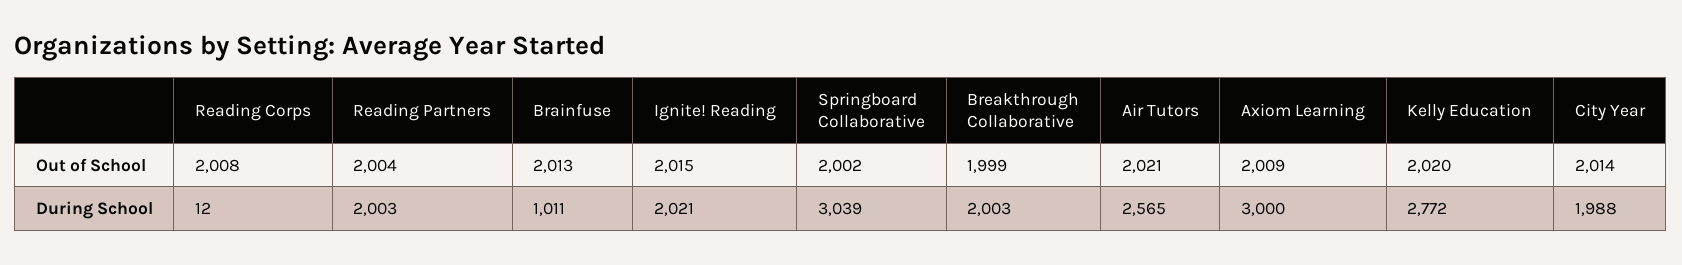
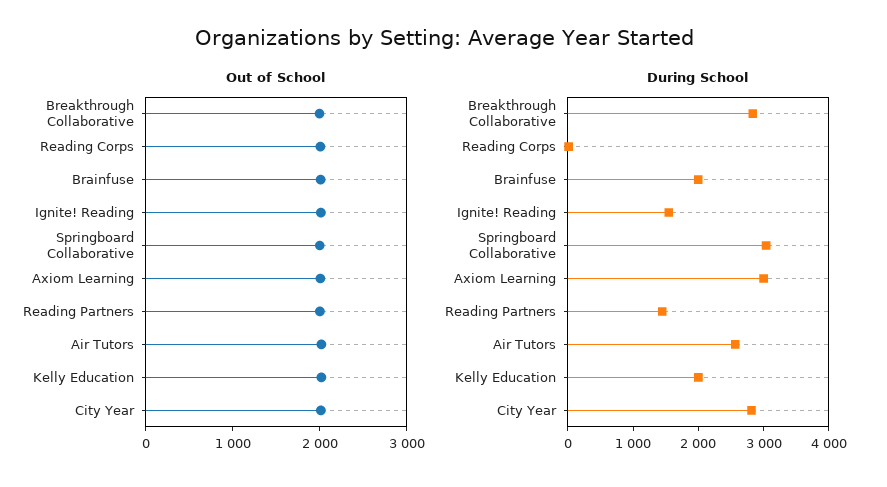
  {
    "Out of School": {
      "Reading Corps": 2008,
      "Reading Partners": 2004,
      "Brainfuse": 2013,
      "Ignite! Reading": 2015,
      "Springboard Collaborative": 2002,
      "Breakthrough Collaborative": 1999,
      "Air Tutors": 2021,
      "Axiom Learning": 2009,
      "Kelly Education": 2020,
      "City Year": 2014
    },
    "During School": {
      "Reading Corps": 12,
-     "Reading Partners": 2003,
+     "Reading Partners": 1400,
-     "Brainfuse": 1011,
+     "Brainfuse": 2000,
-     "Ignite! Reading": 2021,
+     "Ignite! Reading": 1600,
      "Springboard Collaborative": 3039,
-     "Breakthrough Collaborative": 2003,
+     "Breakthrough Collaborative": 2800,
      "Air Tutors": 2565,
      "Axiom Learning": 3000,
-     "Kelly Education": 2772,
+     "Kelly Education": 2000,
-     "City Year": 1988
+     "City Year": 2800
    }
  }

